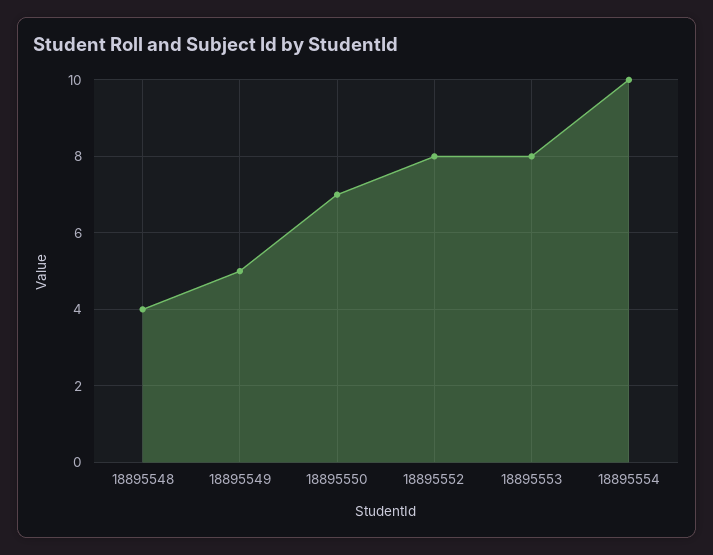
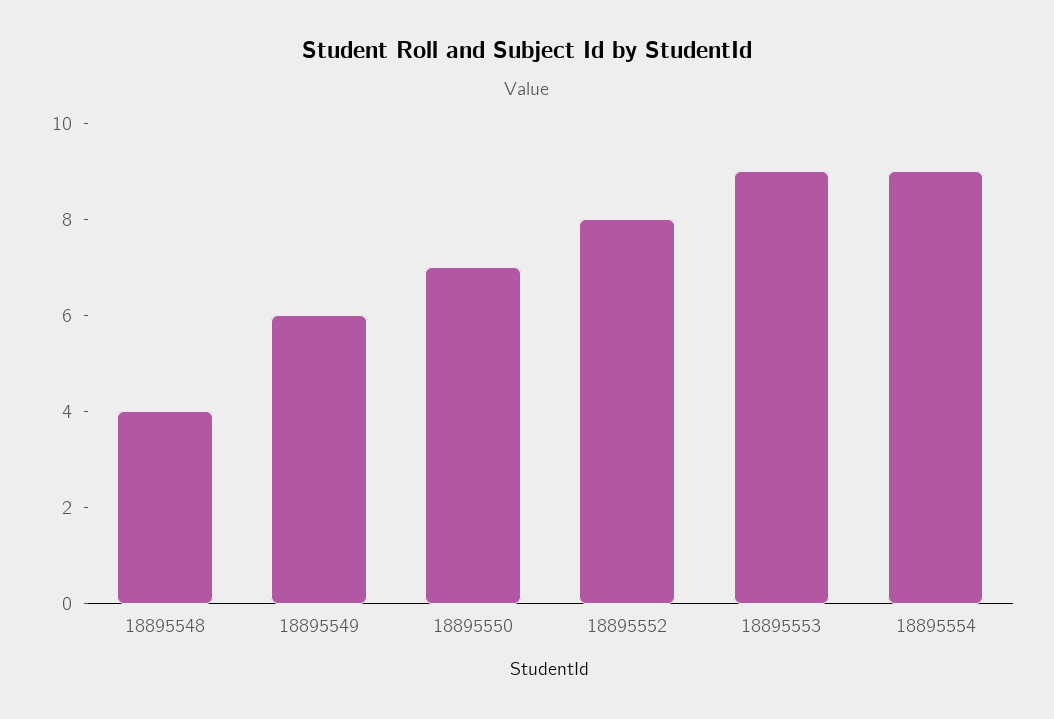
  {
    "18895548": 4,
-   "18895549": 5,
+   "18895549": 6,
    "18895550": 7,
    "18895552": 8,
-   "18895553": 8,
+   "18895553": 9,
-   "18895554": 10
+   "18895554": 9
  }

